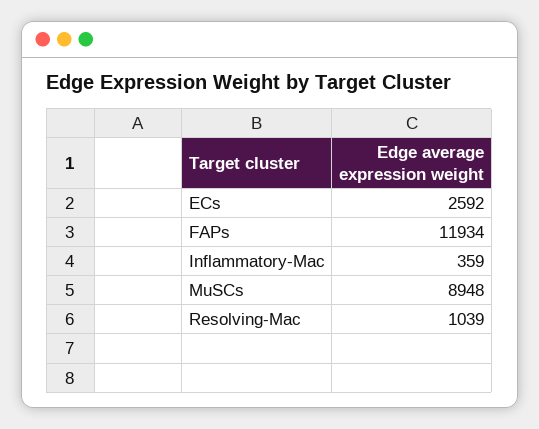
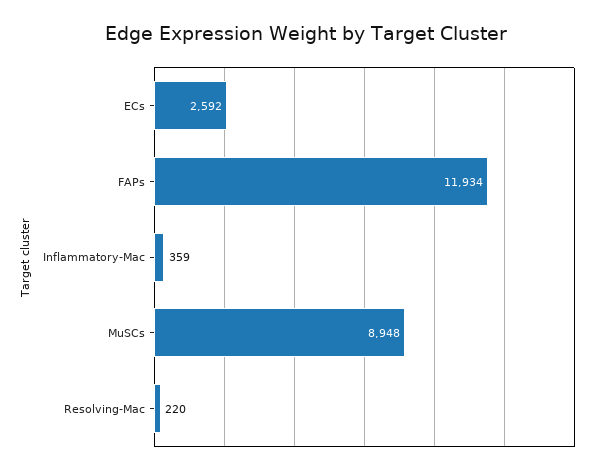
  {
    "ECs": 2592,
    "FAPs": 11934,
    "Inflammatory-Mac": 359,
    "MuSCs": 8948,
-   "Resolving-Mac": 1039
+   "Resolving-Mac": 220
  }

